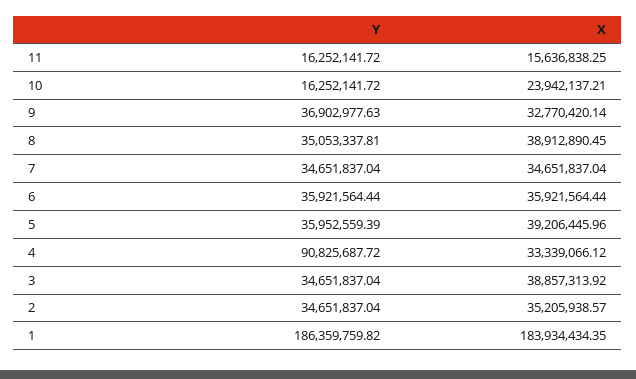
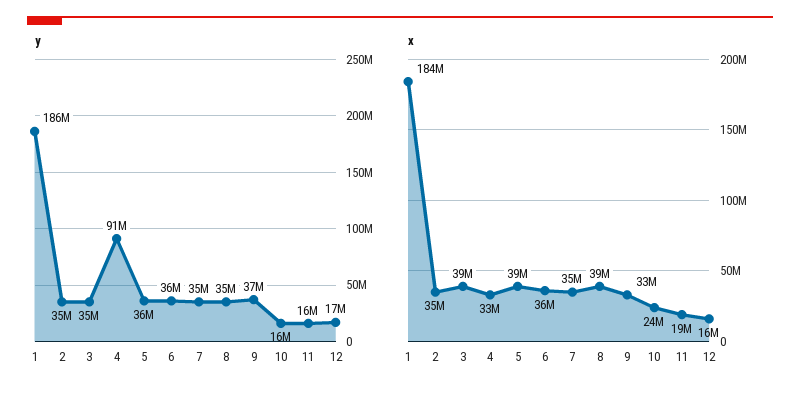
  {
    "Y": {
      "11": 16252141.72,
      "10": 16252141.72,
      "9": 36902977.63,
      "8": 35053337.81,
      "7": 34651837.04,
      "6": 35921564.44,
      "5": 35952559.39,
      "4": 90825687.72,
      "3": 34651837.04,
      "2": 34651837.04,
-     "1": 186359759.82
+     "1": 186359759.82,
+     "12": 17000000
    },
    "X": {
-     "11": 15636838.25,
+     "11": 19000000,
      "10": 23942137.21,
      "9": 32770420.14,
      "8": 38912890.45,
      "7": 34651837.04,
      "6": 35921564.44,
      "5": 39206445.96,
      "4": 33339066.12,
      "3": 38857313.92,
      "2": 35205938.57,
-     "1": 183934434.35
+     "1": 183934434.35,
+     "12": 16000000
    }
  }

